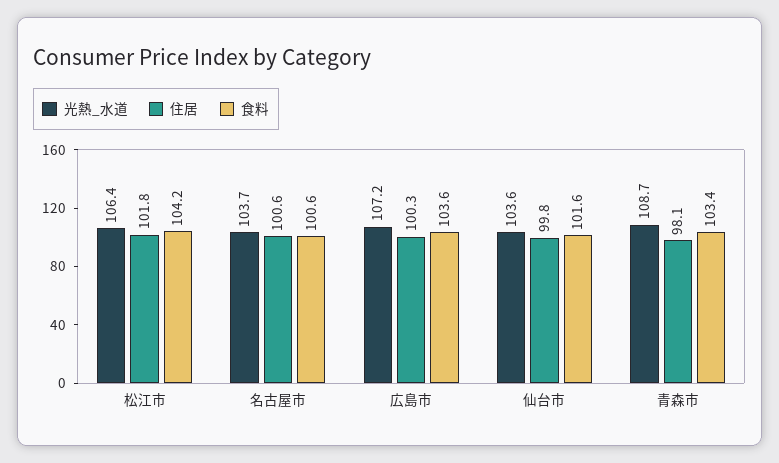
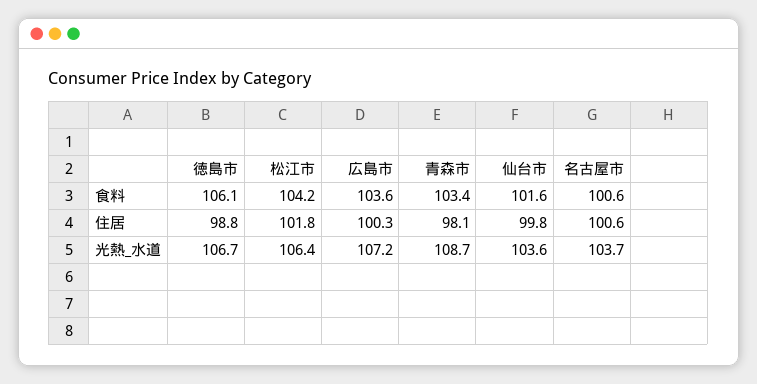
  {
    "光熱_水道": {
      "松江市": 106.4,
      "名古屋市": 103.7,
      "広島市": 107.2,
      "仙台市": 103.6,
-     "青森市": 108.7
+     "青森市": 108.7,
+     "徳島市": 106.7
    },
    "住居": {
      "松江市": 101.8,
      "名古屋市": 100.6,
      "広島市": 100.3,
      "仙台市": 99.8,
-     "青森市": 98.1
+     "青森市": 98.1,
+     "徳島市": 98.8
    },
    "食料": {
      "松江市": 104.2,
      "名古屋市": 100.6,
      "広島市": 103.6,
      "仙台市": 101.6,
-     "青森市": 103.4
+     "青森市": 103.4,
+     "徳島市": 106.1
    }
  }

